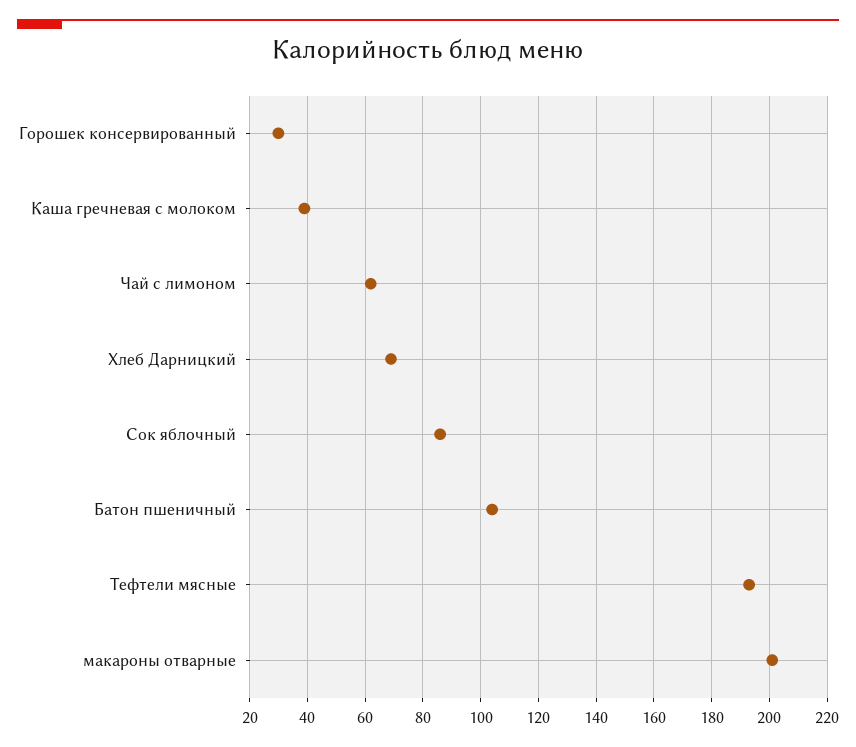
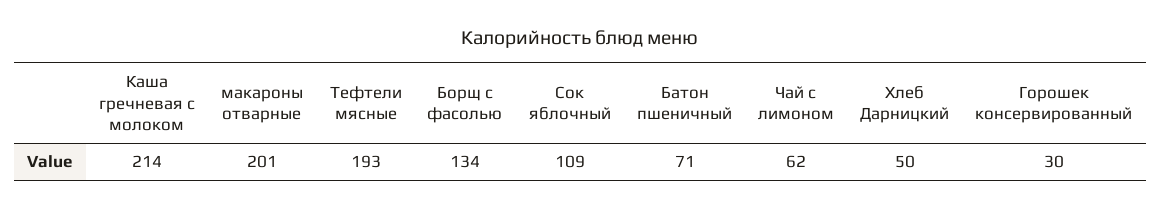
  {
    "Горошек консервированный": 30,
-   "Каша гречневая с молоком": 40,
+   "Каша гречневая с молоком": 214,
    "Чай с лимоном": 62,
-   "Хлеб Дарницкий": 70,
+   "Хлеб Дарницкий": 50,
-   "Сок яблочный": 85,
+   "Сок яблочный": 109,
-   "Батон пшеничный": 105,
+   "Батон пшеничный": 71,
    "Тефтели мясные": 193,
-   "макароны отварные": 201
+   "макароны отварные": 201,
+   "Борщ с фасолью": 134
  }

